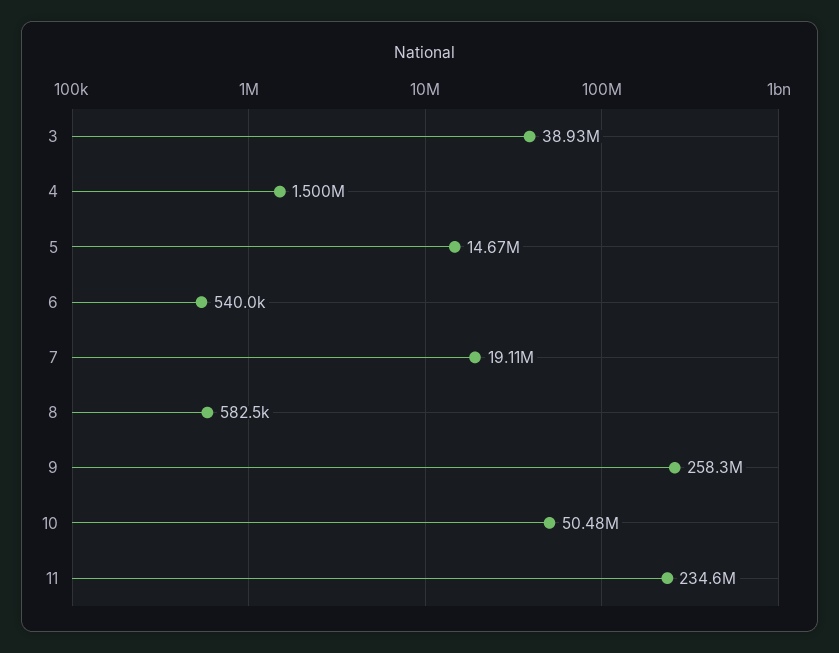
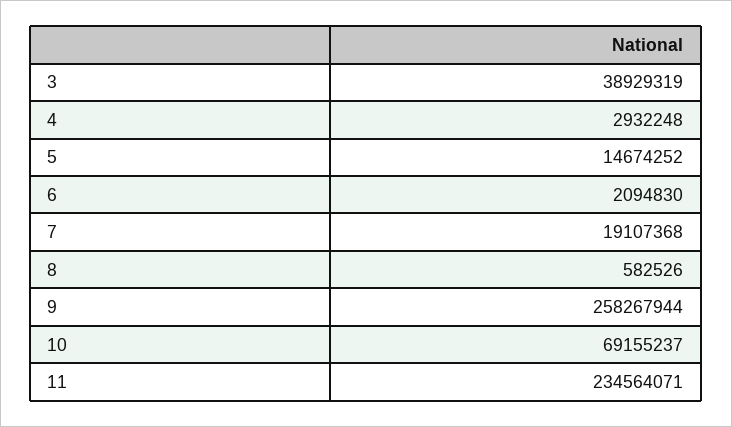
  {
    "3": 38929319,
-   "4": 1500000,
+   "4": 2932248,
    "5": 14674252,
-   "6": 540000,
+   "6": 2094830,
    "7": 19107368,
    "8": 582526,
    "9": 258267944,
-   "10": 50480000,
+   "10": 69155237,
    "11": 234564071
  }

